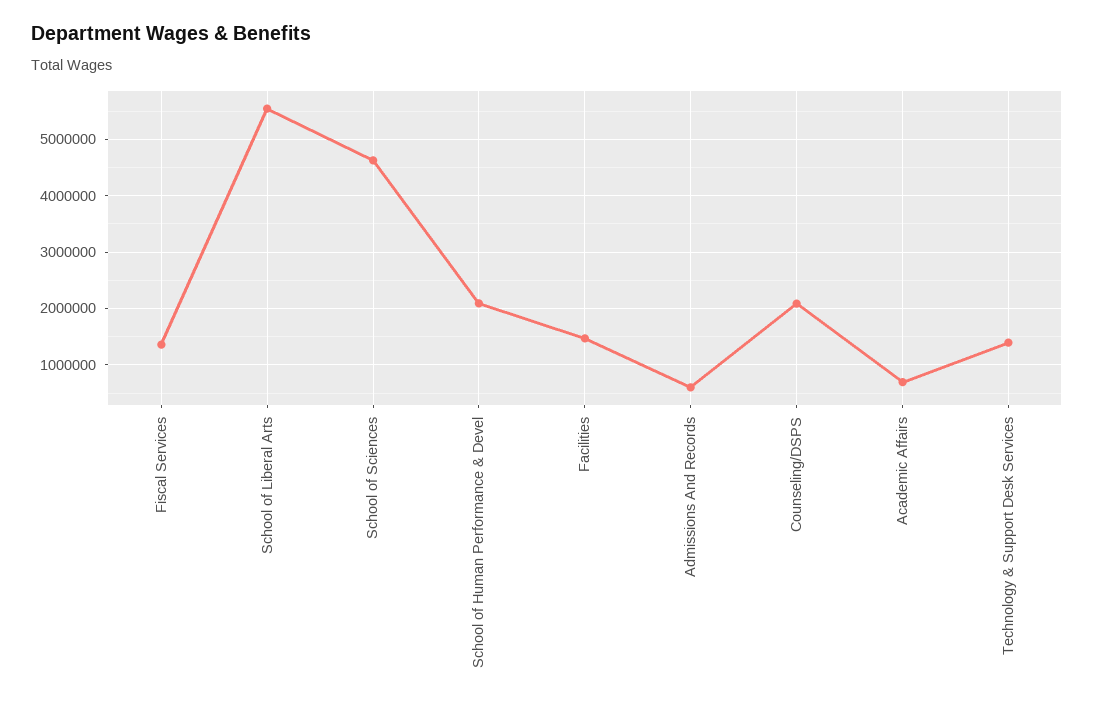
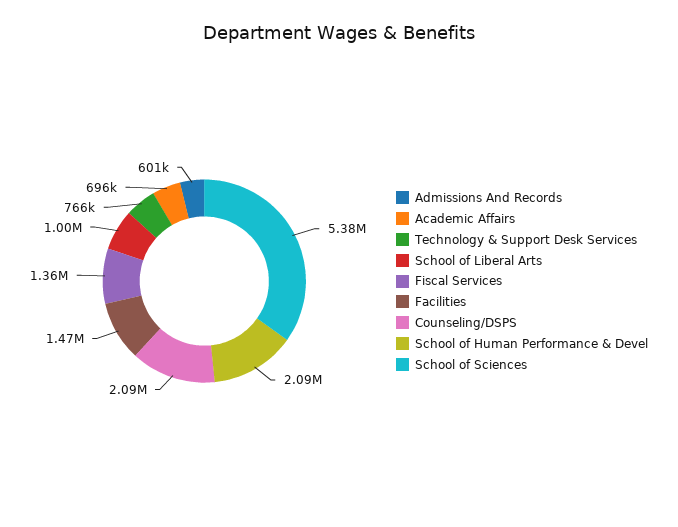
  {
    "Fiscal Services": 1360000,
-   "School of Liberal Arts": 5600000,
+   "School of Liberal Arts": 1000000,
-   "School of Sciences": 4600000,
+   "School of Sciences": 5380000,
    "School of Human Performance & Devel": 2090000,
    "Facilities": 1470000,
    "Admissions And Records": 601000,
    "Counseling/DSPS": 2090000,
    "Academic Affairs": 696000,
-   "Technology & Support Desk Services": 1400000
+   "Technology & Support Desk Services": 766000
  }

